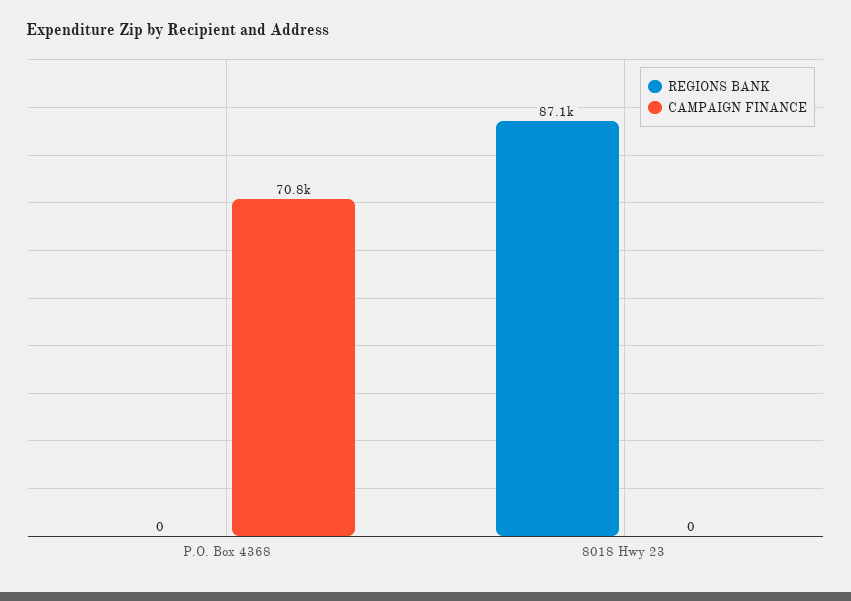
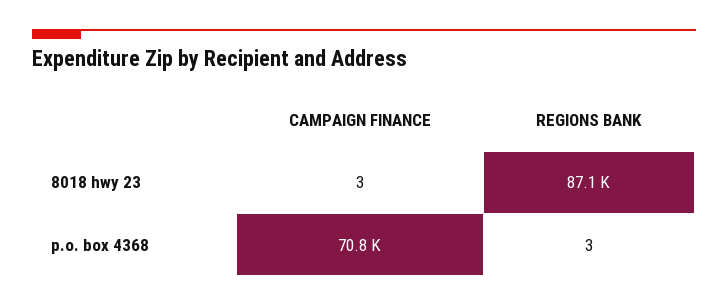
  {
    "REGIONS BANK": {
-     "P.O. Box 4368": 0,
+     "P.O. Box 4368": 3,
      "8018 Hwy 23": 87100
    },
    "CAMPAIGN FINANCE": {
      "P.O. Box 4368": 70800,
-     "8018 Hwy 23": 0
+     "8018 Hwy 23": 3
    }
  }

